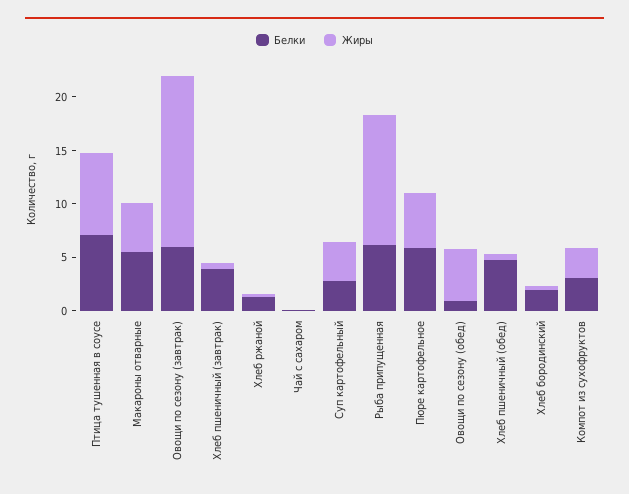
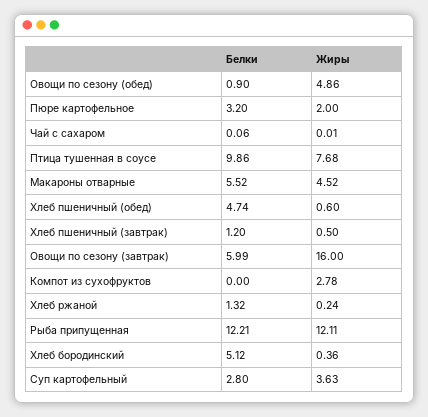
  {
    "Белки": {
-     "Птица тушенная в соусе": 7,
+     "Птица тушенная в соусе": 9.86,
      "Макароны отварные": 5.52,
      "Овощи по сезону (завтрак)": 5.99,
-     "Хлеб пшеничный (завтрак)": 4,
+     "Хлеб пшеничный (завтрак)": 1.2,
      "Хлеб ржаной": 1.32,
      "Чай с сахаром": 0.06,
      "Суп картофельный": 2.8,
-     "Рыба припущенная": 6,
+     "Рыба припущенная": 12.21,
-     "Пюре картофельное": 6,
+     "Пюре картофельное": 3.2,
      "Овощи по сезону (обед)": 0.9,
      "Хлеб пшеничный (обед)": 4.74,
-     "Хлеб бородинский": 2,
+     "Хлеб бородинский": 5.12,
-     "Компот из сухофруктов": 3
+     "Компот из сухофруктов": 0
    },
    "Жиры": {
      "Птица тушенная в соусе": 7.68,
      "Макароны отварные": 4.52,
      "Овощи по сезону (завтрак)": 16,
      "Хлеб пшеничный (завтрак)": 0.5,
      "Хлеб ржаной": 0.24,
      "Чай с сахаром": 0.01,
      "Суп картофельный": 3.63,
      "Рыба припущенная": 12.11,
-     "Пюре картофельное": 5,
+     "Пюре картофельное": 2,
      "Овощи по сезону (обед)": 4.86,
      "Хлеб пшеничный (обед)": 0.6,
      "Хлеб бородинский": 0.36,
      "Компот из сухофруктов": 2.78
    }
  }

